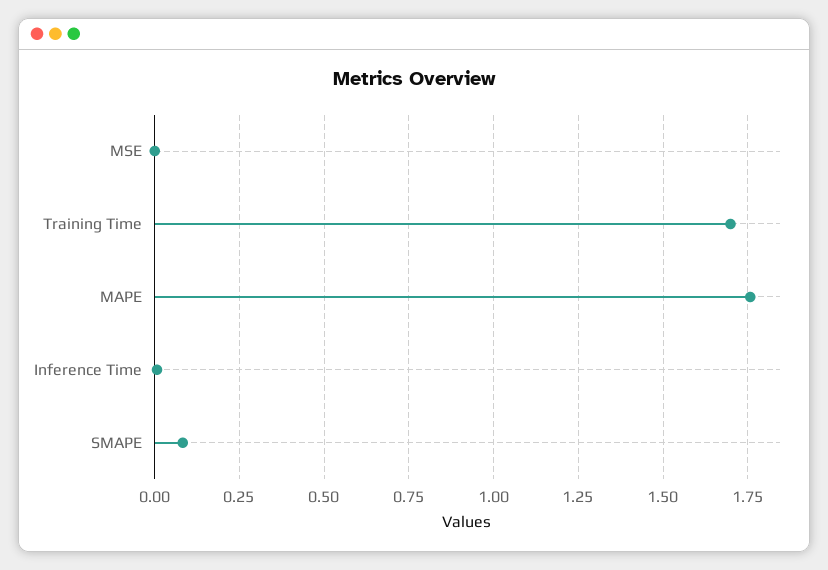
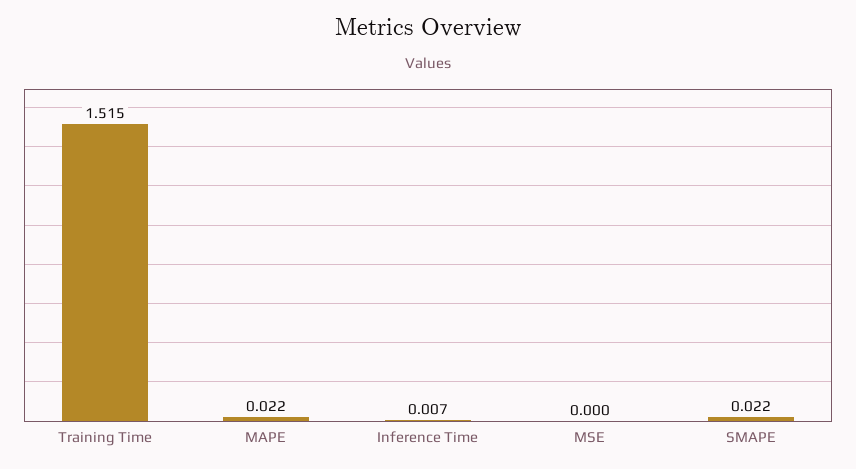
  {
    "MSE": 0,
-   "Training Time": 1.7,
+   "Training Time": 1.515,
-   "MAPE": 1.75,
+   "MAPE": 0.022,
    "Inference Time": 0.007,
-   "SMAPE": 0.075
+   "SMAPE": 0.022
  }

